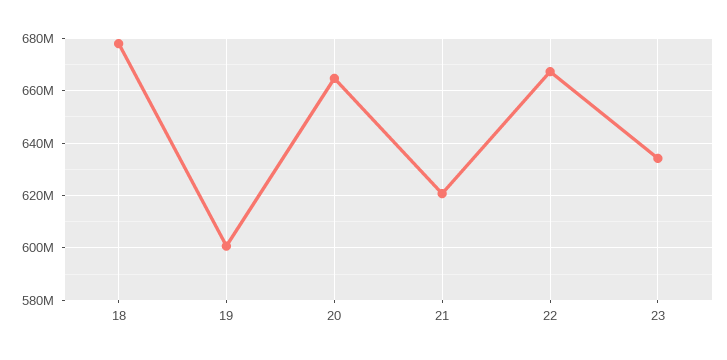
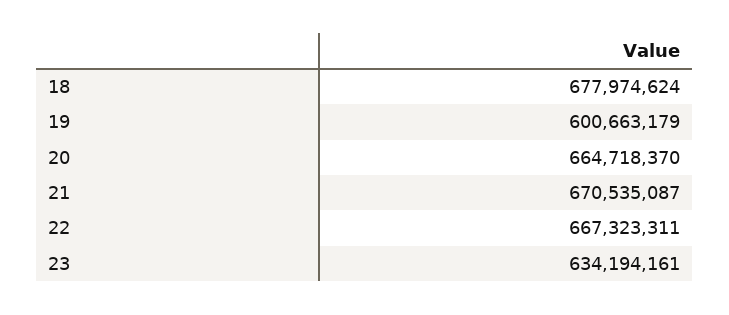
  {
    "18": 677974624,
    "19": 600663179,
    "20": 664718370,
-   "21": 620000000,
+   "21": 670535087,
    "22": 667323311,
    "23": 634194161
  }

